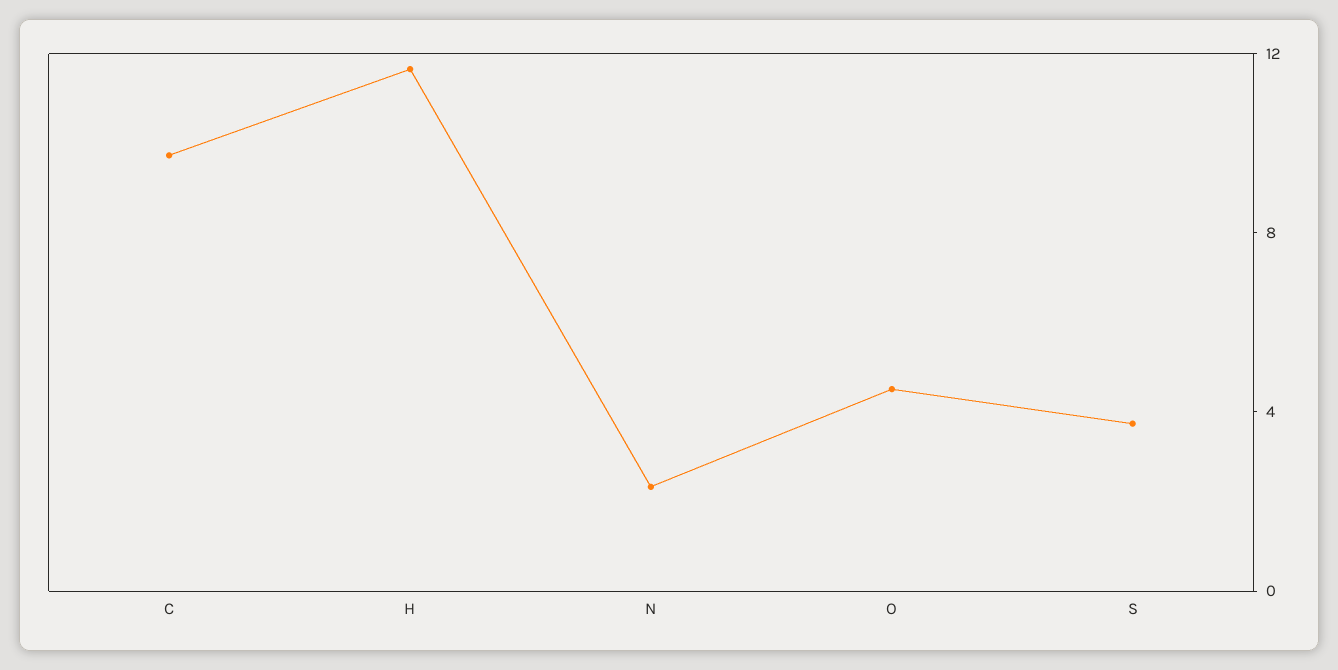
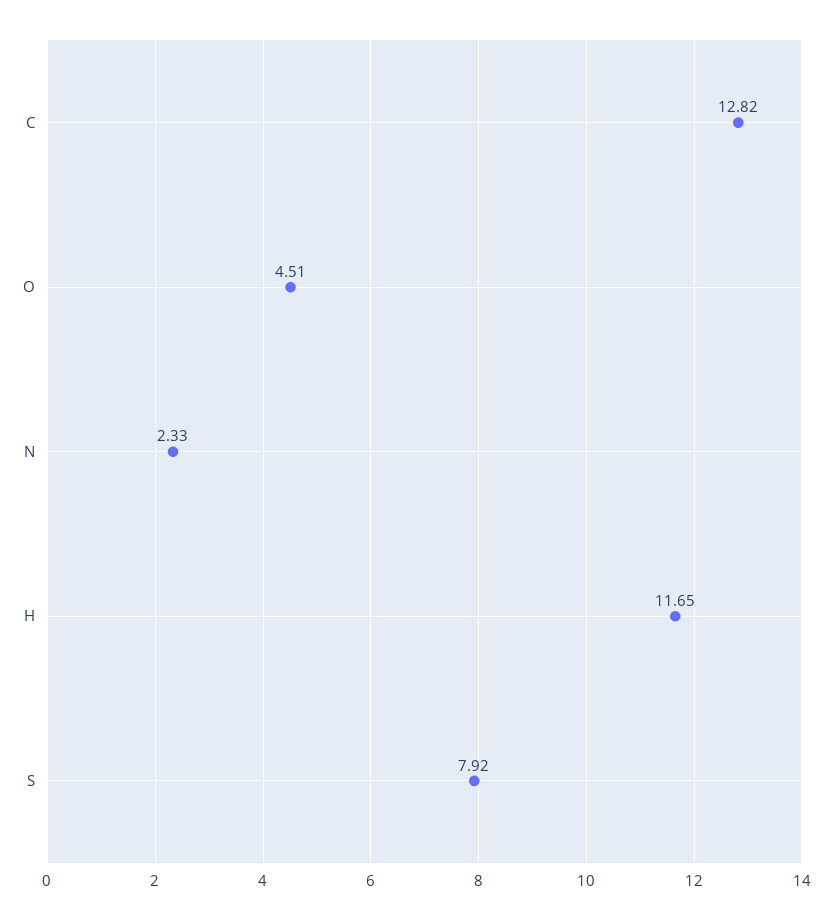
  {
-   "C": 10,
+   "C": 12.82,
    "H": 11.65,
    "N": 2.33,
    "O": 4.51,
-   "S": 4
+   "S": 7.92
  }

